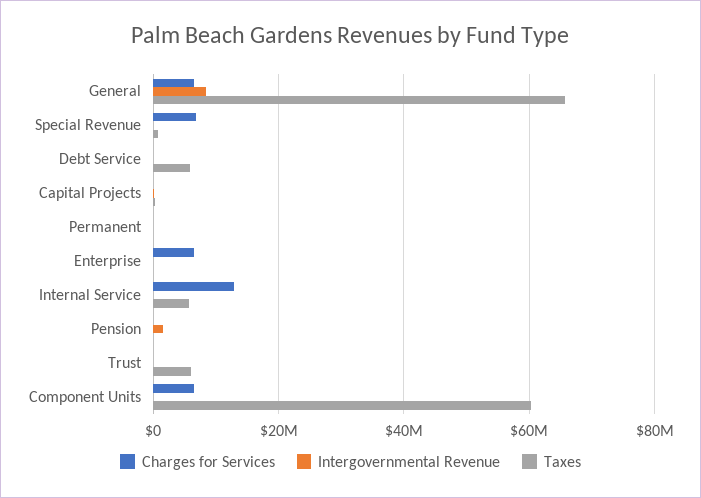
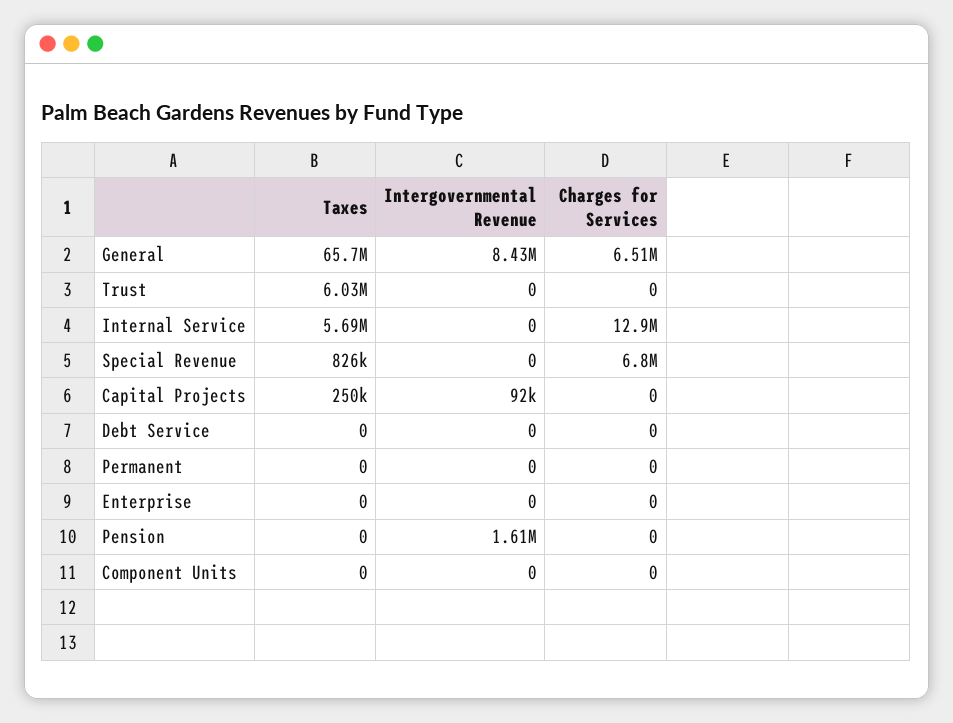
  {
    "Charges for Services": {
      "General": 6510000,
      "Special Revenue": 6800000,
      "Debt Service": 0,
      "Capital Projects": 0,
      "Permanent": 0,
-     "Enterprise": 6000000,
+     "Enterprise": 0,
      "Internal Service": 12900000,
      "Pension": 0,
      "Trust": 0,
-     "Component Units": 6000000
+     "Component Units": 0
    },
    "Intergovernmental Revenue": {
      "General": 8430000,
      "Special Revenue": 0,
      "Debt Service": 0,
      "Capital Projects": 92000,
      "Permanent": 0,
      "Enterprise": 0,
      "Internal Service": 0,
      "Pension": 1610000,
      "Trust": 0,
      "Component Units": 0
    },
    "Taxes": {
      "General": 65700000,
      "Special Revenue": 826000,
-     "Debt Service": 6000000,
+     "Debt Service": 0,
      "Capital Projects": 250000,
      "Permanent": 0,
      "Enterprise": 0,
      "Internal Service": 5690000,
      "Pension": 0,
      "Trust": 6030000,
-     "Component Units": 60000000
+     "Component Units": 0
    }
  }

